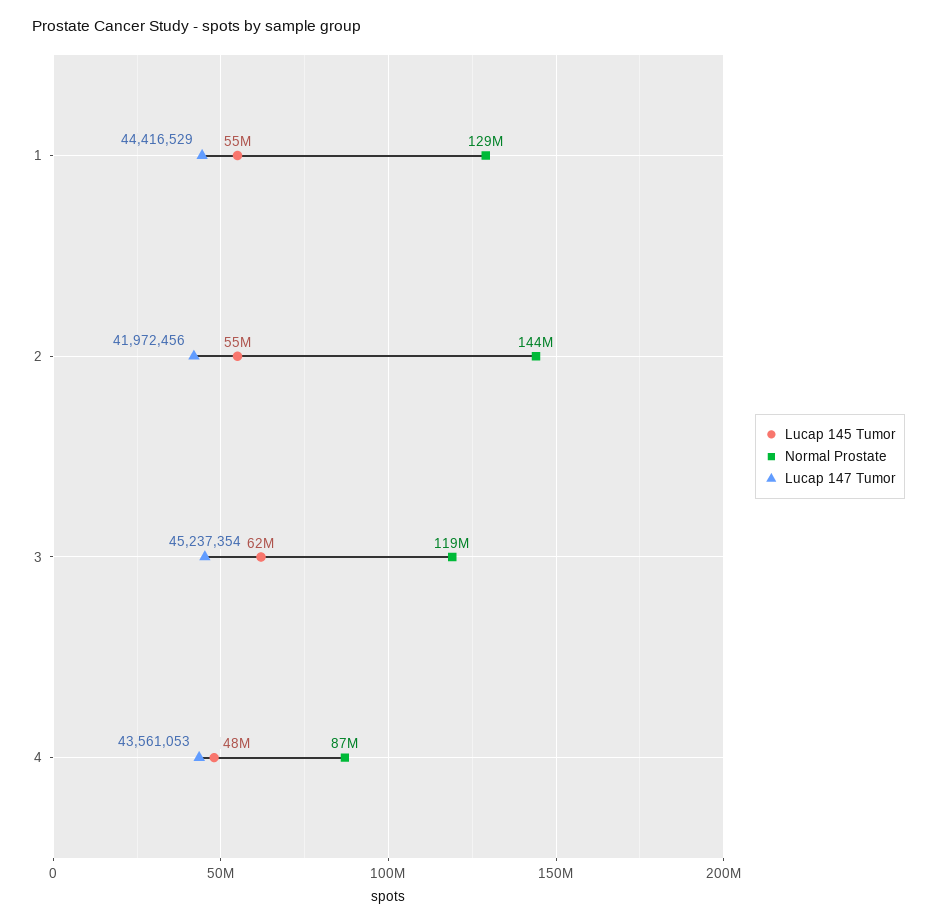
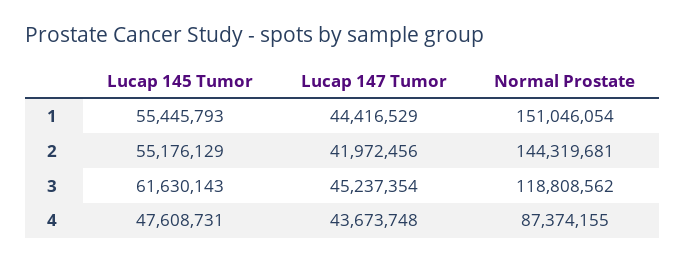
  {
    "Lucap 145 Tumor": {
      "1": 55445793,
      "2": 55176129,
      "3": 61630143,
      "4": 47608731
    },
    "Normal Prostate": {
-     "1": 129000000,
+     "1": 151046054,
      "2": 144319681,
      "3": 118808562,
      "4": 87374155
    },
    "Lucap 147 Tumor": {
      "1": 44416529,
      "2": 41972456,
      "3": 45237354,
-     "4": 43561053
+     "4": 43673748
    }
  }

